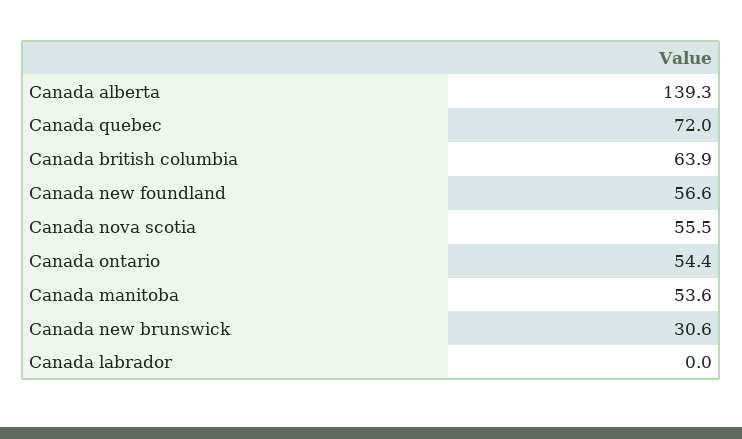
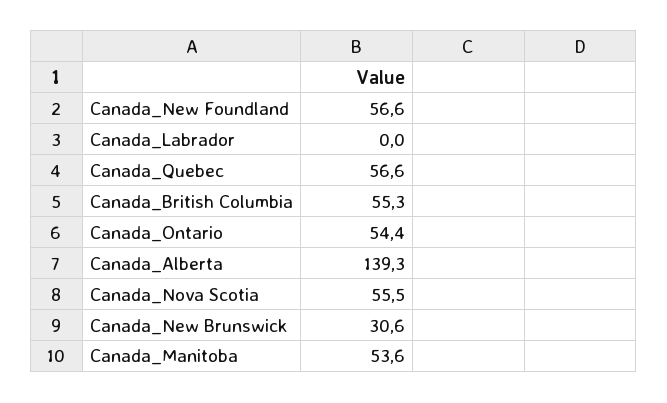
  {
    "Canada alberta": 139.3,
-   "Canada quebec": 72,
+   "Canada quebec": 56.6,
-   "Canada british columbia": 63.9,
+   "Canada british columbia": 55.3,
    "Canada new foundland": 56.6,
    "Canada nova scotia": 55.5,
    "Canada ontario": 54.4,
    "Canada manitoba": 53.6,
    "Canada new brunswick": 30.6,
    "Canada labrador": 0
  }

